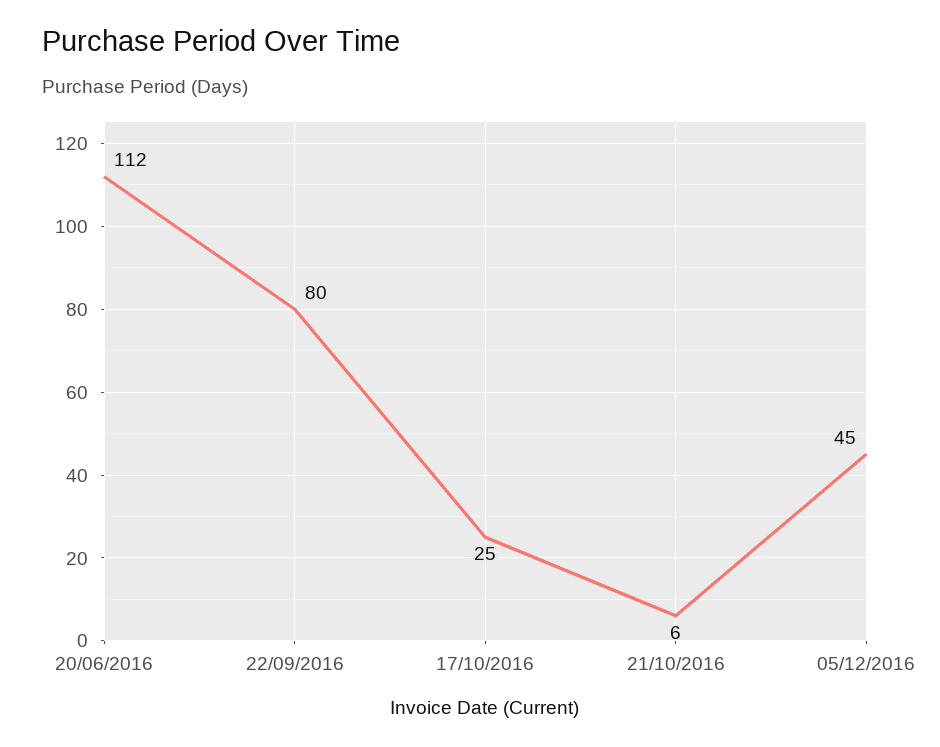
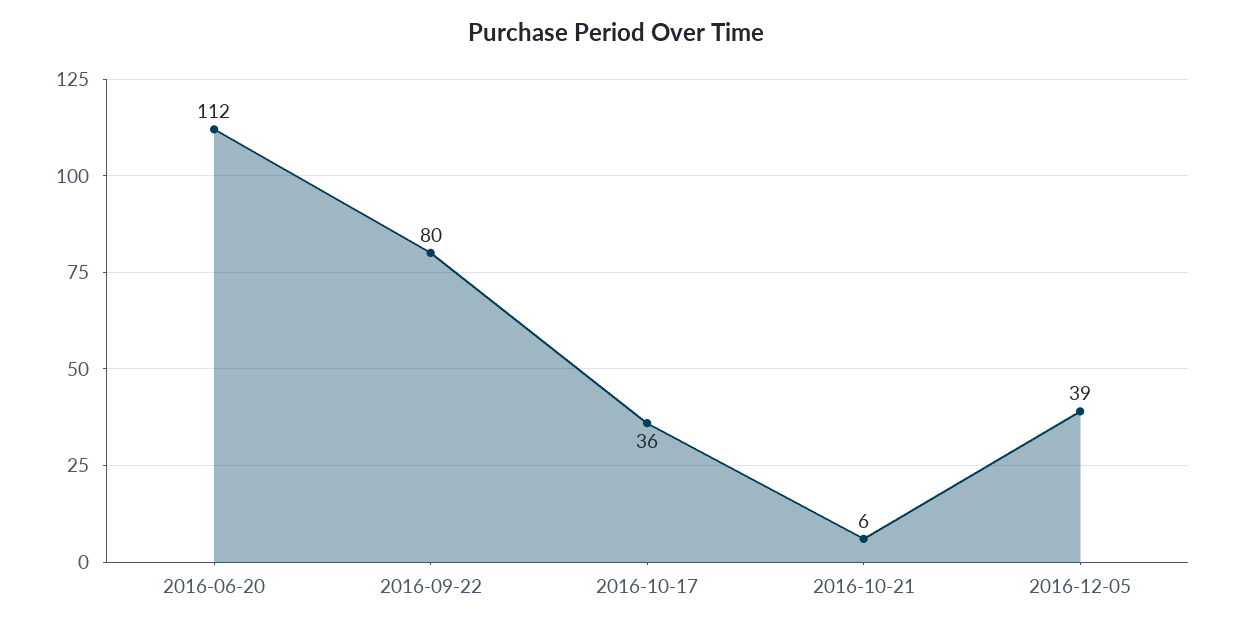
  {
    "20/06/2016": 112,
    "22/09/2016": 80,
-   "17/10/2016": 25,
+   "17/10/2016": 36,
    "21/10/2016": 6,
-   "05/12/2016": 45
+   "05/12/2016": 39
  }

